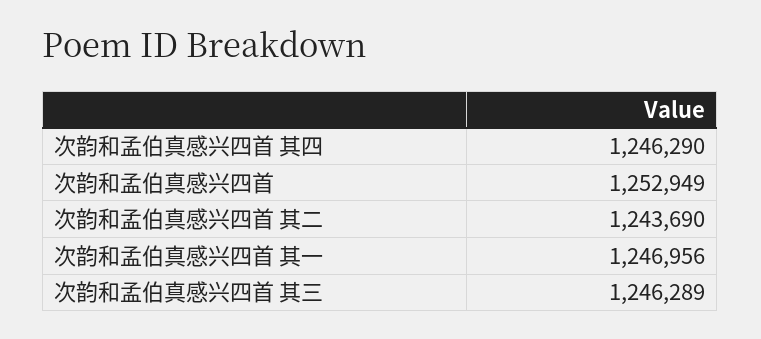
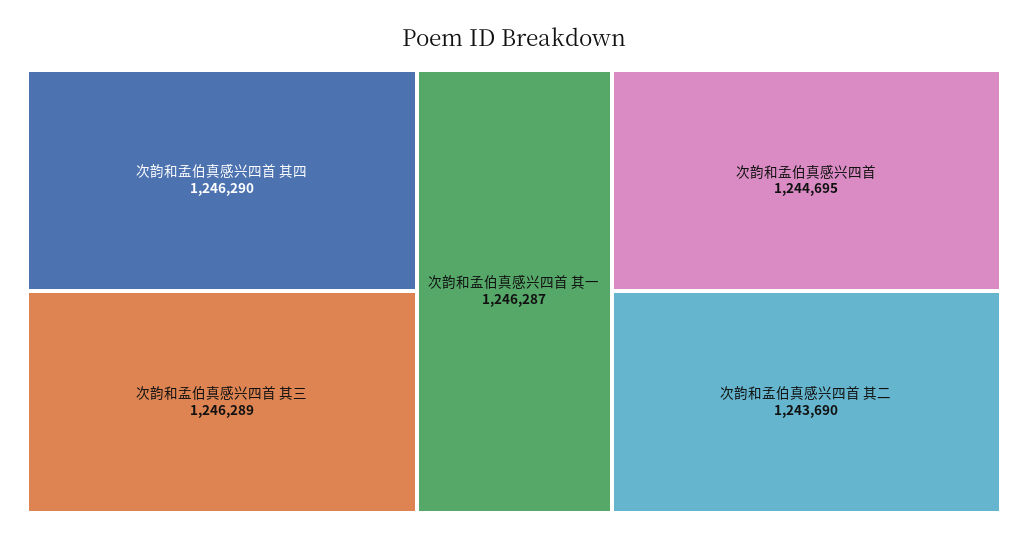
  {
    "次韵和孟伯真感兴四首 其四": 1246290,
-   "次韵和孟伯真感兴四首": 1252949,
+   "次韵和孟伯真感兴四首": 1244695,
    "次韵和孟伯真感兴四首 其二": 1243690,
-   "次韵和孟伯真感兴四首 其一": 1246956,
+   "次韵和孟伯真感兴四首 其一": 1246287,
    "次韵和孟伯真感兴四首 其三": 1246289
  }

